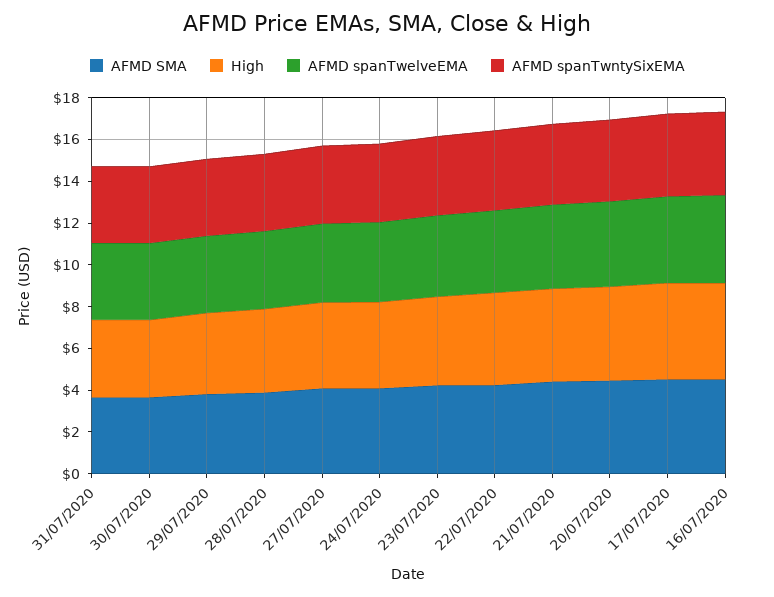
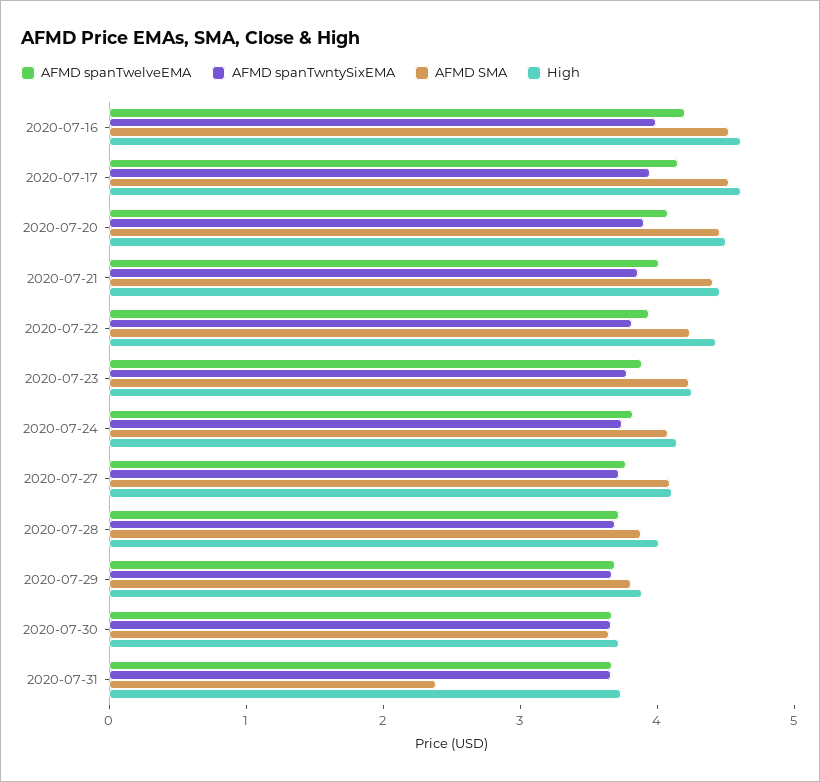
  {
    "AFMD SMA": {
-     "31/07/2020": 3.5,
+     "31/07/2020": 2.4,
      "30/07/2020": 3.6,
      "29/07/2020": 3.8,
      "28/07/2020": 3.8,
      "27/07/2020": 4,
      "24/07/2020": 4,
      "23/07/2020": 4.2,
      "22/07/2020": 4.2,
      "21/07/2020": 4.4,
      "20/07/2020": 4.4,
      "17/07/2020": 4.6,
      "16/07/2020": 4.6
    },
    "High": {
      "31/07/2020": 3.8,
      "30/07/2020": 3.8,
      "29/07/2020": 3.8,
      "28/07/2020": 4,
      "27/07/2020": 4.2,
      "24/07/2020": 4.2,
      "23/07/2020": 4.2,
      "22/07/2020": 4.4,
      "21/07/2020": 4.4,
      "20/07/2020": 4.6,
      "17/07/2020": 4.6,
      "16/07/2020": 4.6
    },
    "AFMD spanTwelveEMA": {
      "31/07/2020": 3.6,
      "30/07/2020": 3.6,
      "29/07/2020": 3.6,
      "28/07/2020": 3.8,
      "27/07/2020": 3.8,
      "24/07/2020": 3.8,
      "23/07/2020": 3.8,
      "22/07/2020": 4,
      "21/07/2020": 4,
      "20/07/2020": 4,
      "17/07/2020": 4.2,
      "16/07/2020": 4.2
    },
    "AFMD spanTwntySixEMA": {
      "31/07/2020": 3.6,
      "30/07/2020": 3.6,
      "29/07/2020": 3.6,
      "28/07/2020": 3.6,
      "27/07/2020": 3.8,
      "24/07/2020": 3.8,
      "23/07/2020": 3.8,
      "22/07/2020": 3.8,
      "21/07/2020": 3.8,
      "20/07/2020": 4,
      "17/07/2020": 4,
      "16/07/2020": 4
    }
  }

